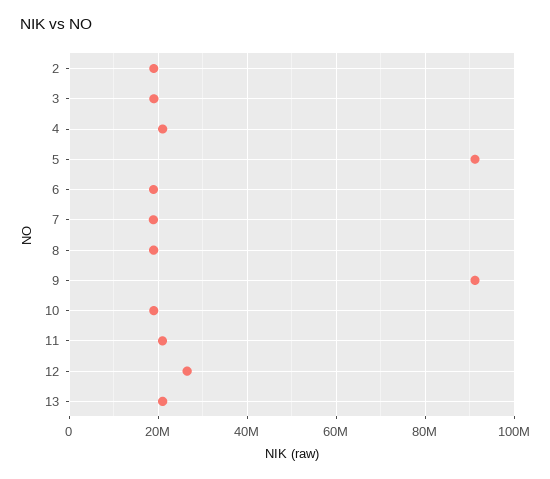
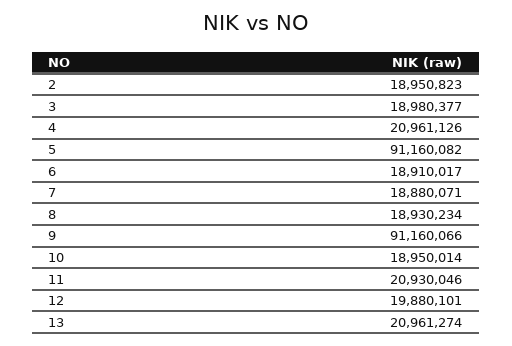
  {
    "2": 18950823,
    "3": 18980377,
    "4": 20961126,
    "5": 91160082,
    "6": 18910017,
    "7": 18880071,
    "8": 18930234,
    "9": 91160066,
    "10": 18950014,
    "11": 20930046,
-   "12": 26000000,
+   "12": 19880101,
    "13": 20961274
  }

